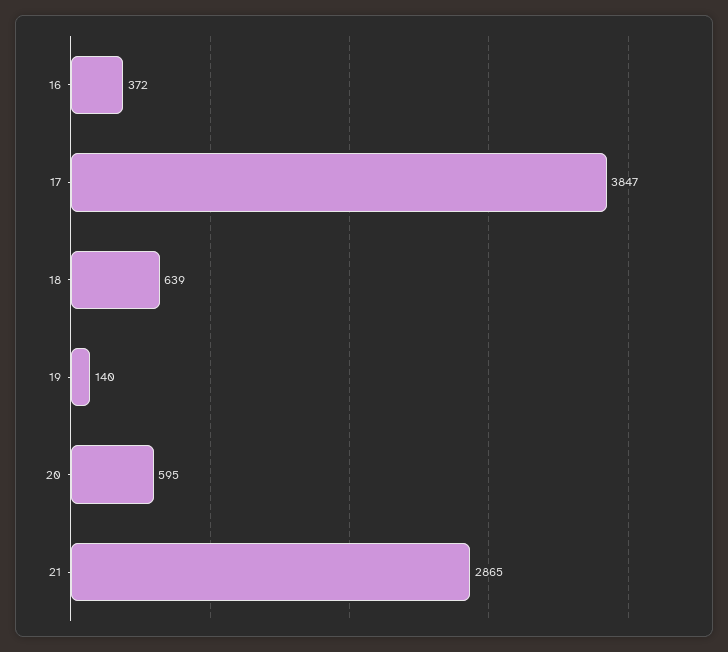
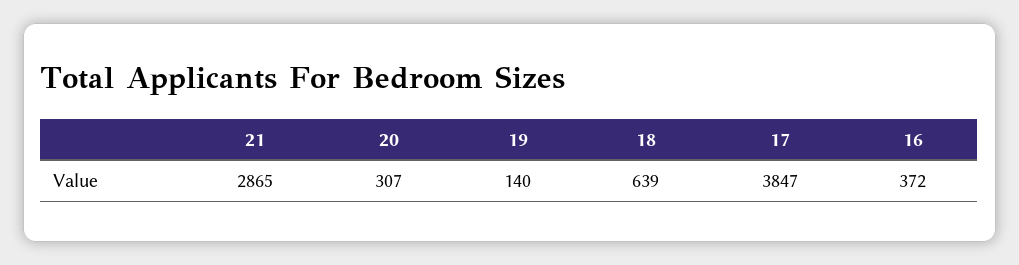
  {
    "16": 372,
    "17": 3847,
    "18": 639,
    "19": 140,
-   "20": 595,
+   "20": 307,
    "21": 2865
  }

